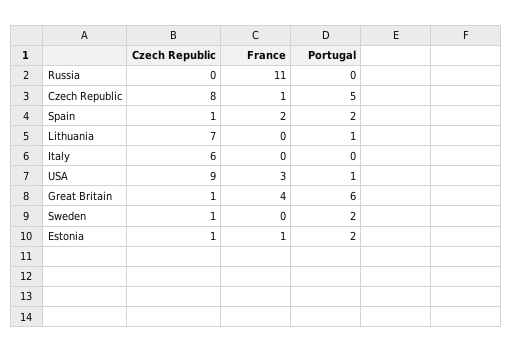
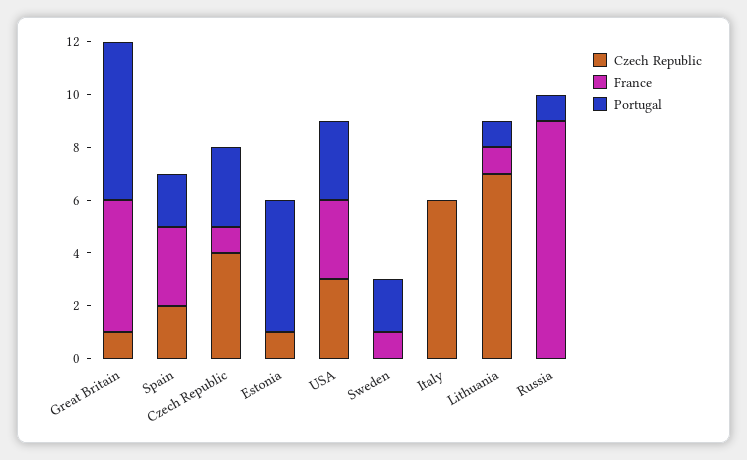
  {
    "Czech Republic": {
      "Russia": 0,
-     "Czech Republic": 8,
+     "Czech Republic": 4,
-     "Spain": 1,
+     "Spain": 2,
      "Lithuania": 7,
      "Italy": 6,
-     "USA": 9,
+     "USA": 3,
      "Great Britain": 1,
-     "Sweden": 1,
+     "Sweden": 0,
      "Estonia": 1
    },
    "France": {
-     "Russia": 11,
+     "Russia": 9,
      "Czech Republic": 1,
-     "Spain": 2,
+     "Spain": 3,
-     "Lithuania": 0,
+     "Lithuania": 1,
      "Italy": 0,
      "USA": 3,
-     "Great Britain": 4,
+     "Great Britain": 5,
-     "Sweden": 0,
+     "Sweden": 1,
-     "Estonia": 1
+     "Estonia": 0
    },
    "Portugal": {
-     "Russia": 0,
+     "Russia": 1,
-     "Czech Republic": 5,
+     "Czech Republic": 3,
      "Spain": 2,
      "Lithuania": 1,
      "Italy": 0,
-     "USA": 1,
+     "USA": 3,
      "Great Britain": 6,
      "Sweden": 2,
-     "Estonia": 2
+     "Estonia": 5
    }
  }

